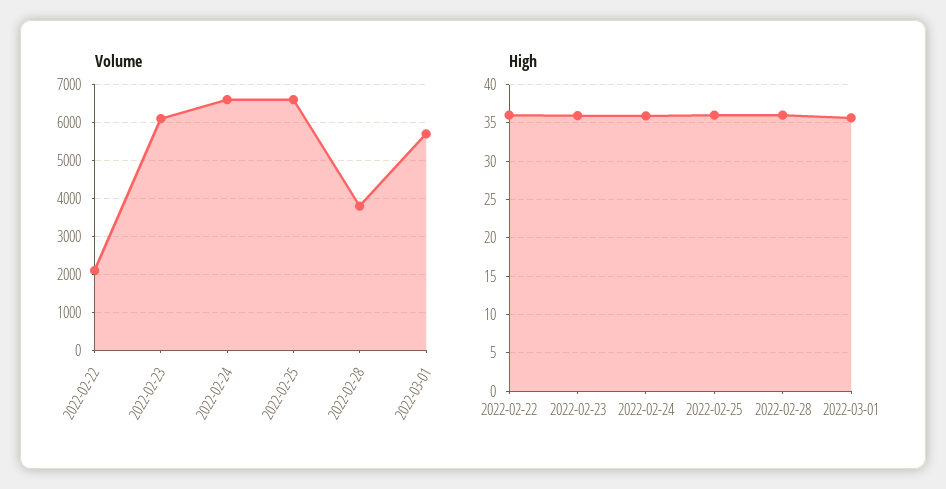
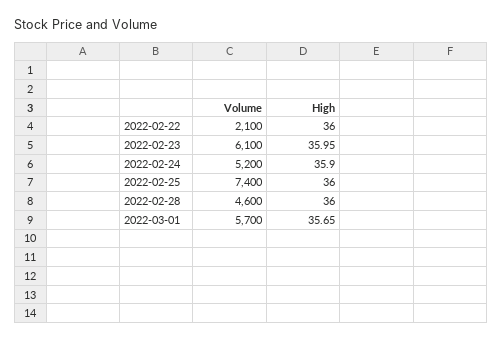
  {
    "Volume": {
      "2022-02-22": 2100,
      "2022-02-23": 6100,
-     "2022-02-24": 6600,
+     "2022-02-24": 5200,
-     "2022-02-25": 6600,
+     "2022-02-25": 7400,
-     "2022-02-28": 3800,
+     "2022-02-28": 4600,
      "2022-03-01": 5700
    },
    "High": {
      "2022-02-22": 36,
      "2022-02-23": 35.95,
      "2022-02-24": 35.9,
      "2022-02-25": 36,
      "2022-02-28": 36,
      "2022-03-01": 35.65
    }
  }

